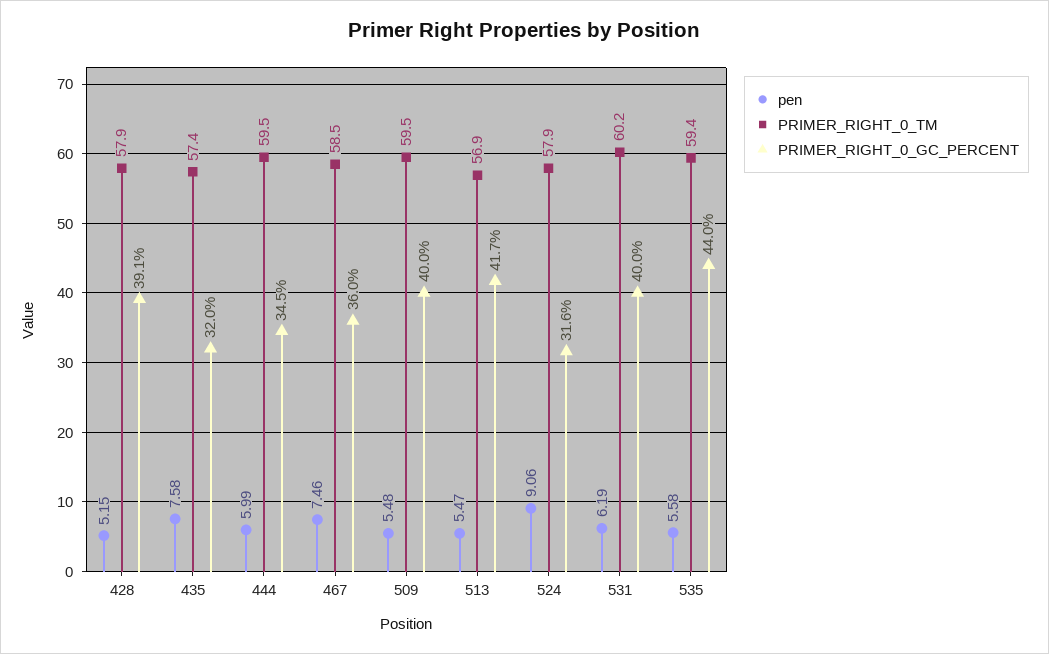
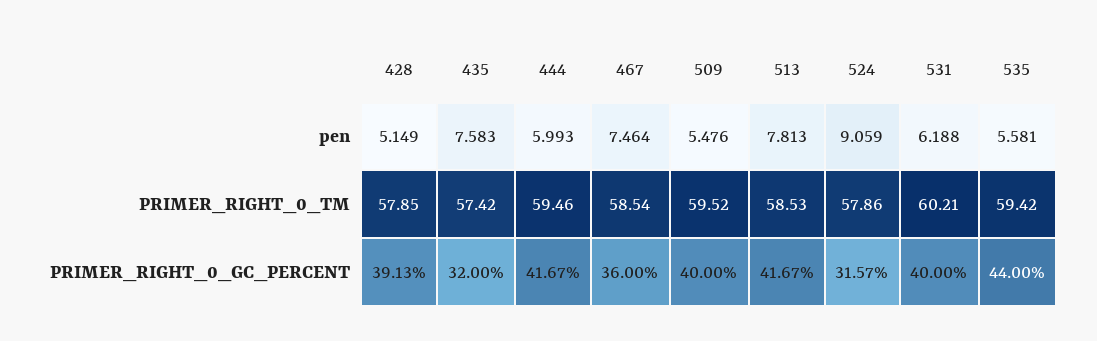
  {
    "pen": {
      "428": 5.149,
      "435": 7.583,
      "444": 5.993,
      "467": 7.464,
      "509": 5.476,
-     "513": 5.47,
+     "513": 7.813,
      "524": 9.059,
      "531": 6.188,
      "535": 5.581
    },
    "PRIMER_RIGHT_0_TM": {
      "428": 57.85,
      "435": 57.42,
      "444": 59.46,
      "467": 58.54,
      "509": 59.52,
-     "513": 56.9,
+     "513": 58.53,
      "524": 57.86,
      "531": 60.21,
      "535": 59.42
    },
    "PRIMER_RIGHT_0_GC_PERCENT": {
      "428": 39.13,
      "435": 32,
-     "444": 34.5,
+     "444": 41.67,
      "467": 36,
      "509": 40,
      "513": 41.67,
      "524": 31.57,
      "531": 40,
      "535": 44
    }
  }

